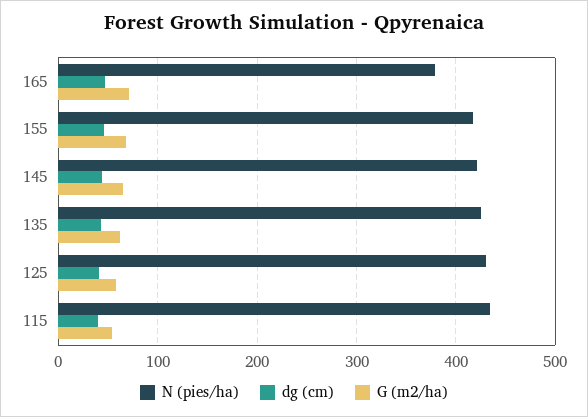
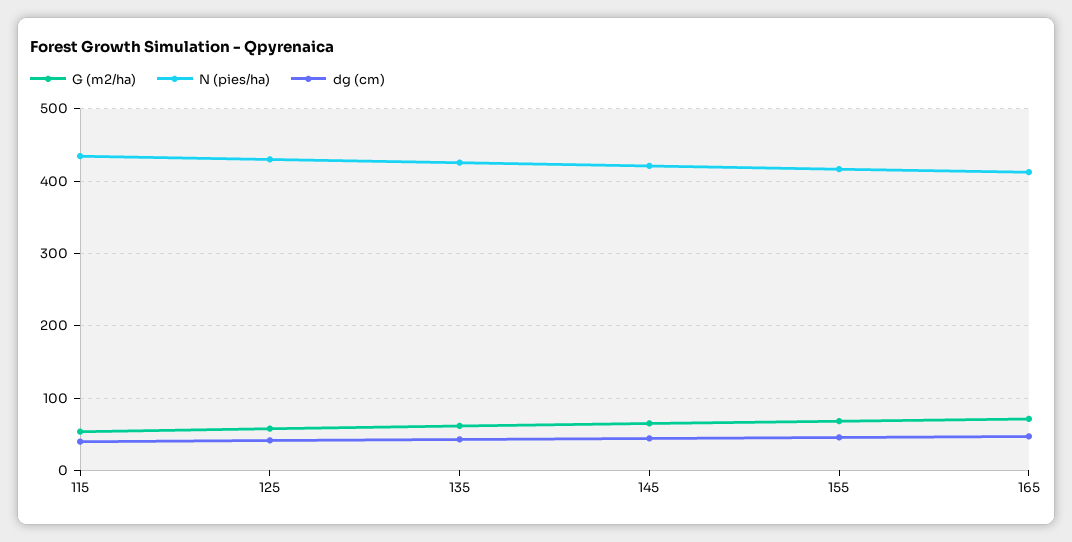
  {
    "N (pies/ha)": {
-     "165": 380,
+     "165": 410,
      "155": 420,
      "145": 420,
      "135": 430,
      "125": 430,
      "115": 430
    },
    "dg (cm)": {
      "165": 50,
      "155": 50,
      "145": 40,
      "135": 40,
      "125": 40,
      "115": 40
    },
    "G (m2/ha)": {
      "165": 70,
      "155": 70,
      "145": 70,
      "135": 60,
      "125": 60,
      "115": 50
    }
  }

